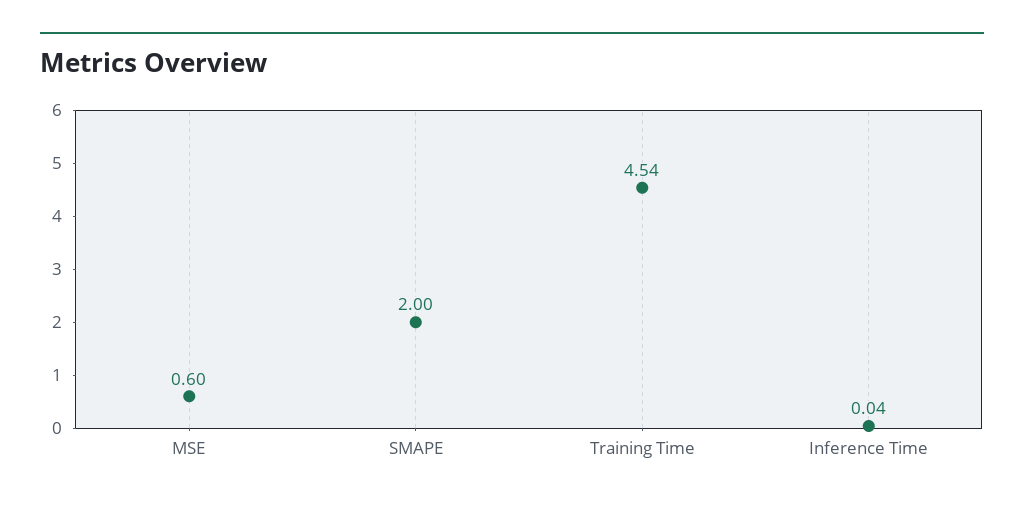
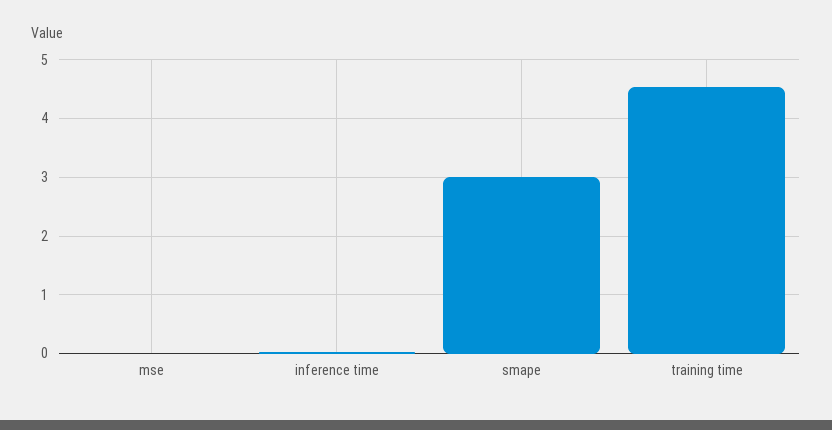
  {
-   "MSE": 0.6,
+   "MSE": 0,
-   "SMAPE": 2,
+   "SMAPE": 3,
    "Training Time": 4.54,
    "Inference Time": 0.04
  }

